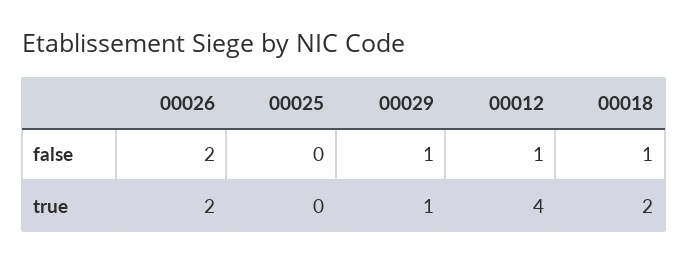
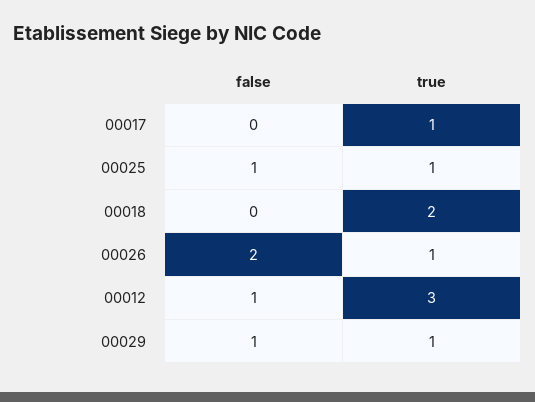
  {
    "00026": {
      "false": 2,
-     "true": 2
+     "true": 1
    },
    "00025": {
-     "false": 0,
+     "false": 1,
-     "true": 0
+     "true": 1
    },
    "00029": {
      "false": 1,
      "true": 1
    },
    "00012": {
      "false": 1,
-     "true": 4
+     "true": 3
    },
    "00018": {
-     "false": 1,
+     "false": 0,
      "true": 2
-   }
+   },
+   "00017": {
+     "false": 0,
+     "true": 1
+   }
  }

